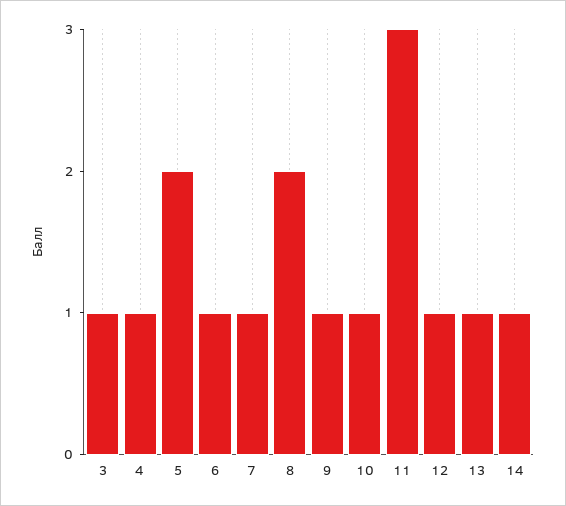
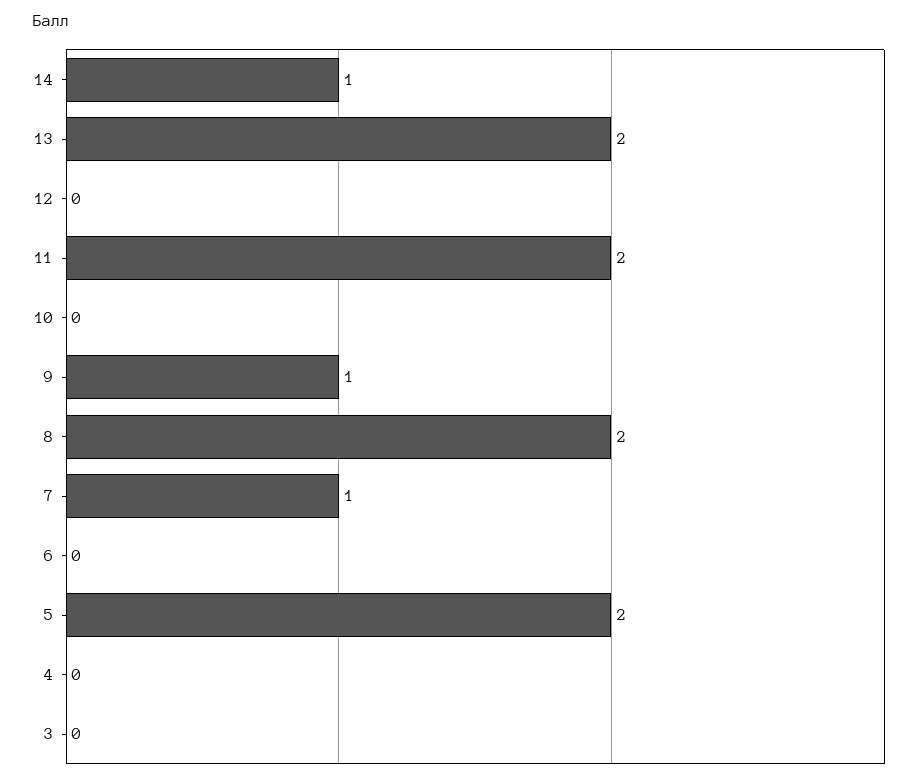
  {
-   "3": 1,
+   "3": 0,
-   "4": 1,
+   "4": 0,
    "5": 2,
-   "6": 1,
+   "6": 0,
    "7": 1,
    "8": 2,
    "9": 1,
-   "10": 1,
+   "10": 0,
-   "11": 3,
+   "11": 2,
-   "12": 1,
+   "12": 0,
-   "13": 1,
+   "13": 2,
    "14": 1
  }

